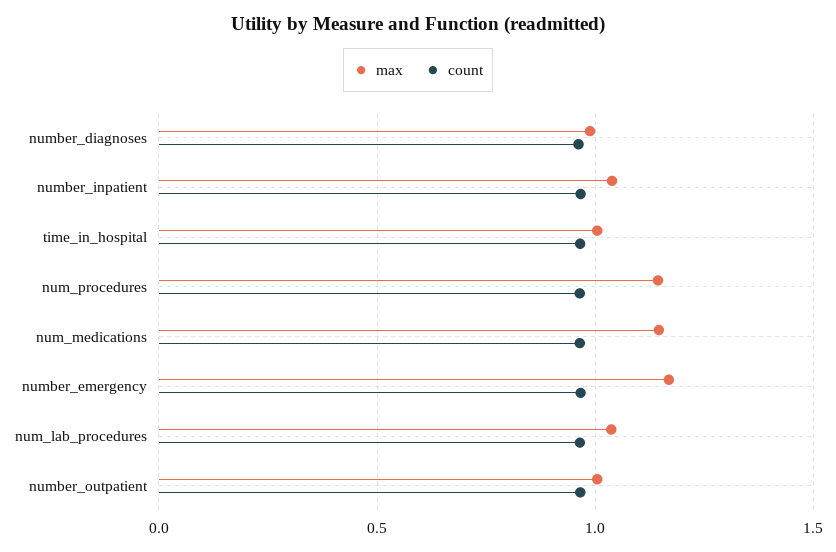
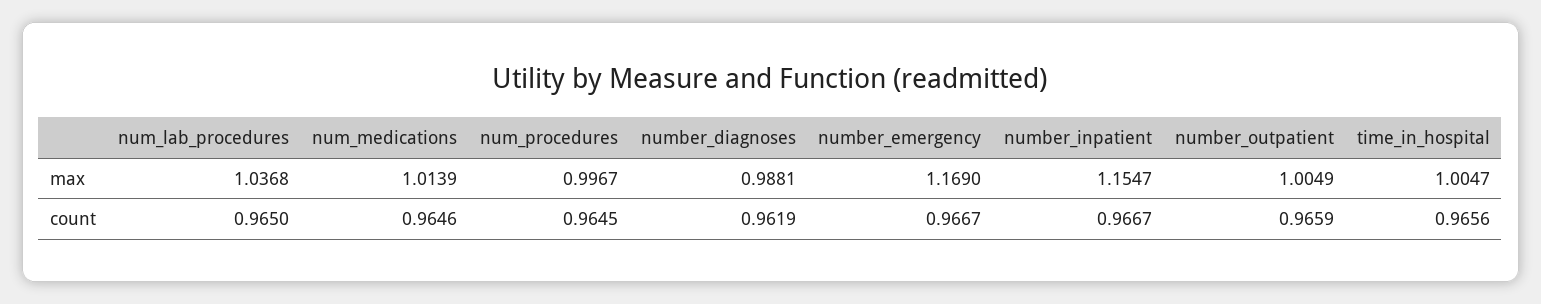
  {
    "max": {
      "number_diagnoses": 0.9881,
-     "number_inpatient": 1.05,
+     "number_inpatient": 1.1547,
      "time_in_hospital": 1.0047,
-     "num_procedures": 1.15,
+     "num_procedures": 0.9967,
-     "num_medications": 1.15,
+     "num_medications": 1.0139,
      "number_emergency": 1.169,
      "num_lab_procedures": 1.0368,
      "number_outpatient": 1.0049
    },
    "count": {
      "number_diagnoses": 0.9619,
      "number_inpatient": 0.9667,
      "time_in_hospital": 0.9656,
      "num_procedures": 0.9645,
      "num_medications": 0.9646,
      "number_emergency": 0.9667,
      "num_lab_procedures": 0.965,
      "number_outpatient": 0.9659
    }
  }

